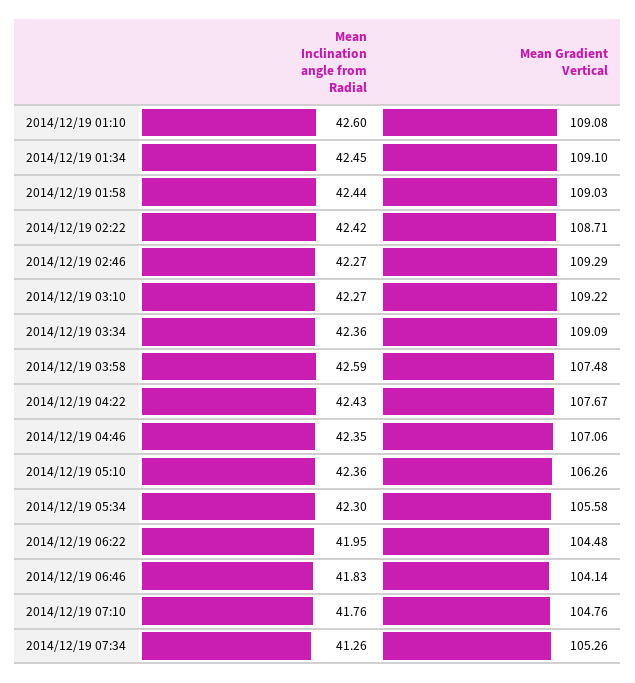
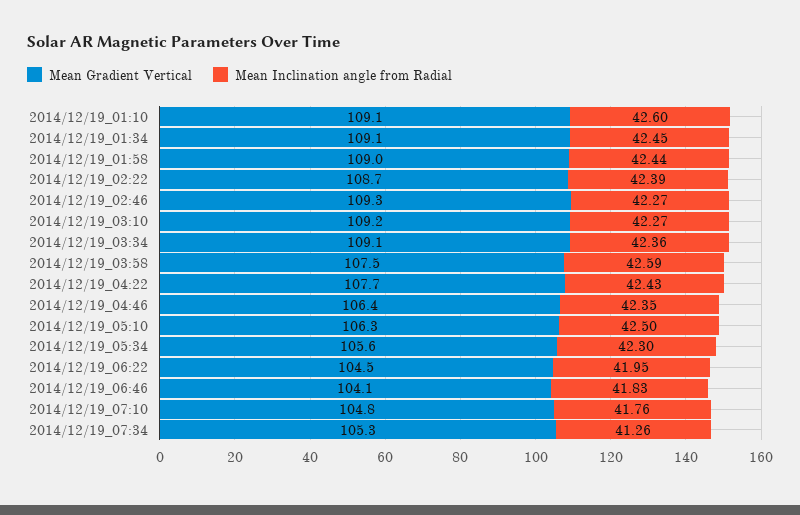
  {
    "Mean Inclination angle from Radial": {
      "2014/12/19 01:10": 42.6,
      "2014/12/19 01:34": 42.45,
      "2014/12/19 01:58": 42.44,
-     "2014/12/19 02:22": 42.42,
+     "2014/12/19 02:22": 42.39,
      "2014/12/19 02:46": 42.27,
      "2014/12/19 03:10": 42.27,
      "2014/12/19 03:34": 42.36,
      "2014/12/19 03:58": 42.59,
      "2014/12/19 04:22": 42.43,
      "2014/12/19 04:46": 42.35,
-     "2014/12/19 05:10": 42.36,
+     "2014/12/19 05:10": 42.5,
      "2014/12/19 05:34": 42.3,
      "2014/12/19 06:22": 41.95,
      "2014/12/19 06:46": 41.83,
      "2014/12/19 07:10": 41.76,
      "2014/12/19 07:34": 41.26
    },
    "Mean Gradient Vertical": {
      "2014/12/19 01:10": 109.08,
      "2014/12/19 01:34": 109.1,
      "2014/12/19 01:58": 109.03,
      "2014/12/19 02:22": 108.71,
      "2014/12/19 02:46": 109.29,
      "2014/12/19 03:10": 109.22,
      "2014/12/19 03:34": 109.09,
      "2014/12/19 03:58": 107.48,
      "2014/12/19 04:22": 107.67,
-     "2014/12/19 04:46": 107.06,
+     "2014/12/19 04:46": 106.4,
      "2014/12/19 05:10": 106.26,
      "2014/12/19 05:34": 105.58,
      "2014/12/19 06:22": 104.48,
      "2014/12/19 06:46": 104.14,
      "2014/12/19 07:10": 104.76,
      "2014/12/19 07:34": 105.26
    }
  }

